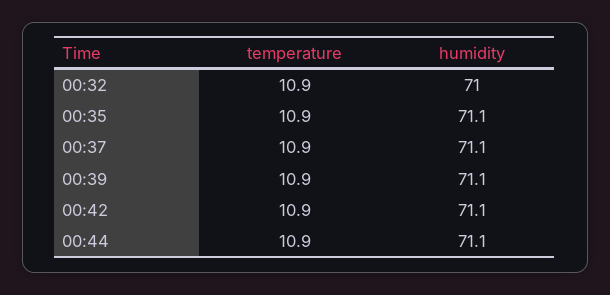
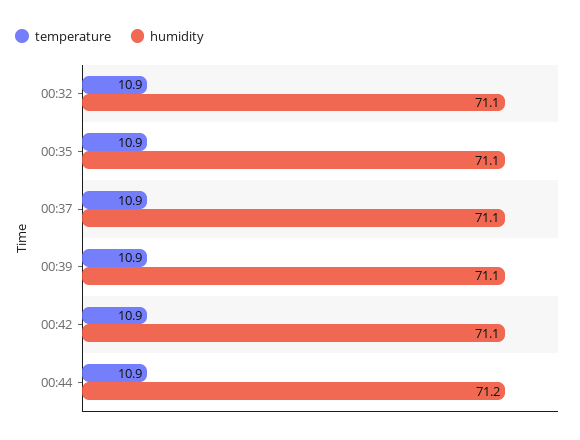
  {
    "temperature": {
      "00:32": 10.9,
      "00:35": 10.9,
      "00:37": 10.9,
      "00:39": 10.9,
      "00:42": 10.9,
      "00:44": 10.9
    },
    "humidity": {
-     "00:32": 71,
+     "00:32": 71.1,
      "00:35": 71.1,
      "00:37": 71.1,
      "00:39": 71.1,
      "00:42": 71.1,
-     "00:44": 71.1
+     "00:44": 71.2
    }
  }

